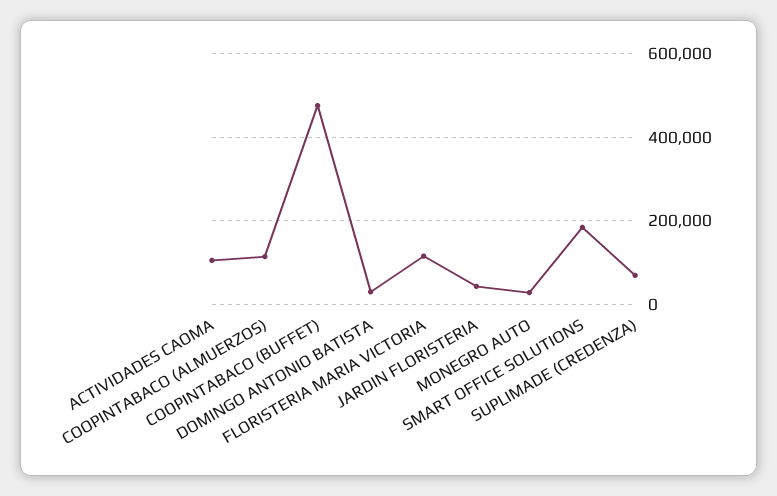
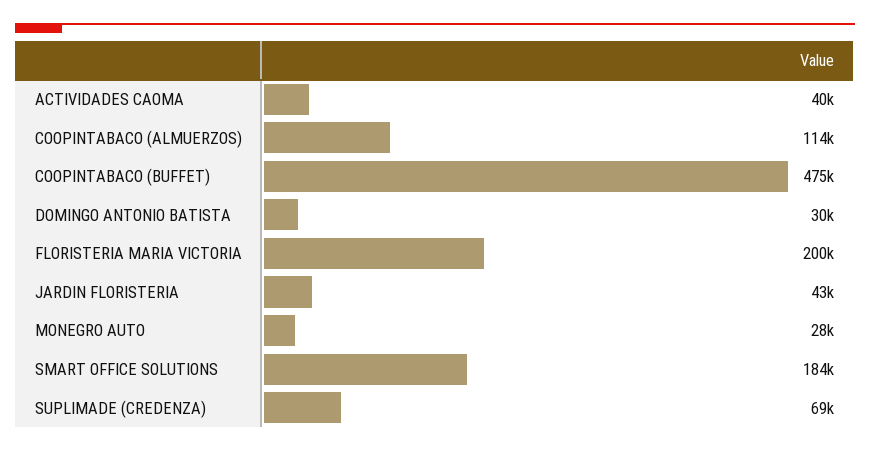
  {
-   "ACTIVIDADES CAOMA": 100000,
+   "ACTIVIDADES CAOMA": 40000,
    "COOPINTABACO (ALMUERZOS)": 114000,
    "COOPINTABACO (BUFFET)": 475000,
    "DOMINGO ANTONIO BATISTA": 30000,
-   "FLORISTERIA MARIA VICTORIA": 120000,
+   "FLORISTERIA MARIA VICTORIA": 200000,
    "JARDIN FLORISTERIA": 43000,
    "MONEGRO AUTO": 28000,
    "SMART OFFICE SOLUTIONS": 184000,
    "SUPLIMADE (CREDENZA)": 69000
  }

